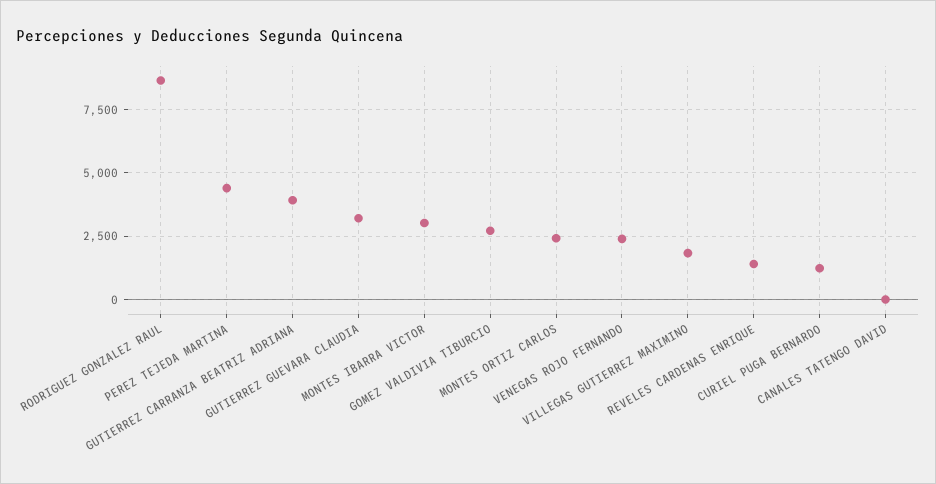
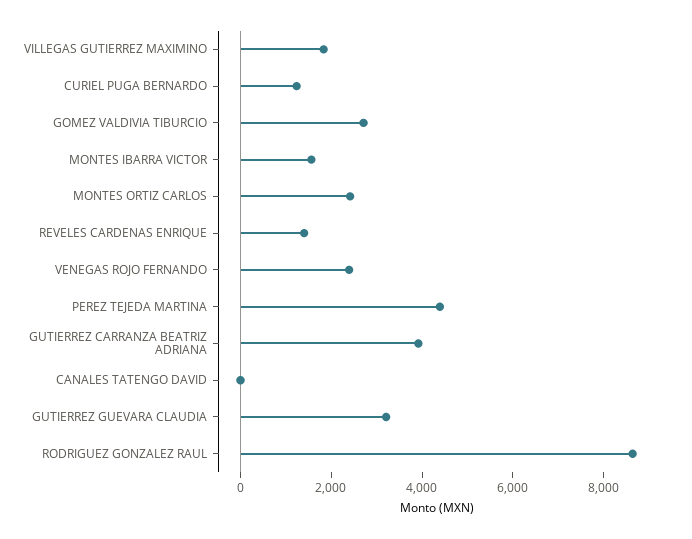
  {
    "RODRIGUEZ GONZALEZ RAUL": 8750,
    "PEREZ TEJEDA MARTINA": 4500,
    "GUTIERREZ CARRANZA BEATRIZ ADRIANA": 4000,
    "GUTIERREZ GUEVARA CLAUDIA": 3250,
-   "MONTES IBARRA VICTOR": 3000,
+   "MONTES IBARRA VICTOR": 1500,
    "GOMEZ VALDIVIA TIBURCIO": 2750,
    "MONTES ORTIZ CARLOS": 2500,
    "VENEGAS ROJO FERNANDO": 2500,
    "VILLEGAS GUTIERREZ MAXIMINO": 1750,
    "REVELES CARDENAS ENRIQUE": 1500,
    "CURIEL PUGA BERNARDO": 1250,
    "CANALES TATENGO DAVID": 0
  }

